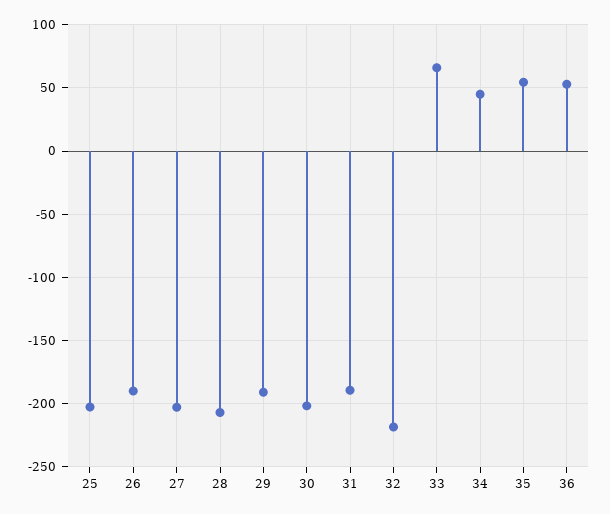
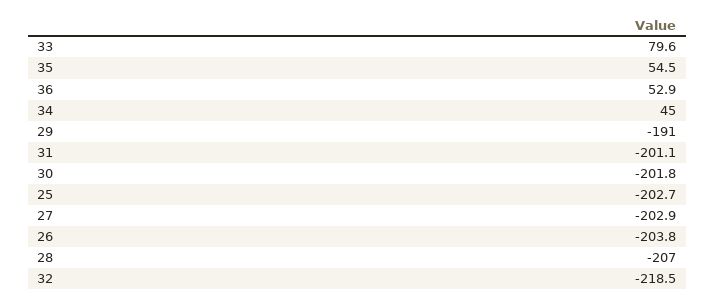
  {
    "25": -202.7,
-   "26": -190,
+   "26": -203.8,
    "27": -202.9,
    "28": -207,
    "29": -191,
    "30": -201.8,
-   "31": -190,
+   "31": -201.1,
    "32": -218.5,
-   "33": 65,
+   "33": 79.6,
    "34": 45,
    "35": 54.5,
    "36": 52.9
  }

